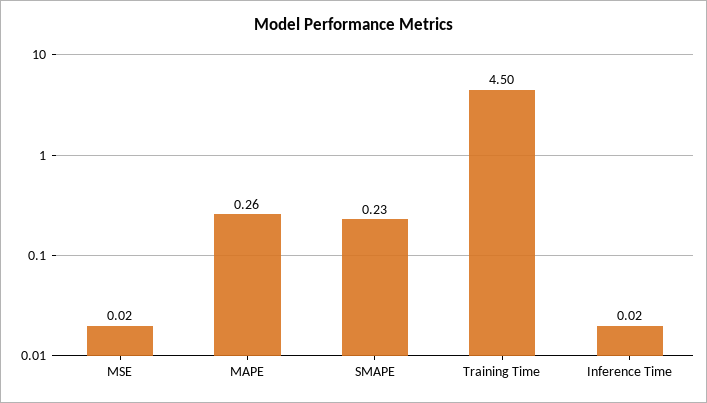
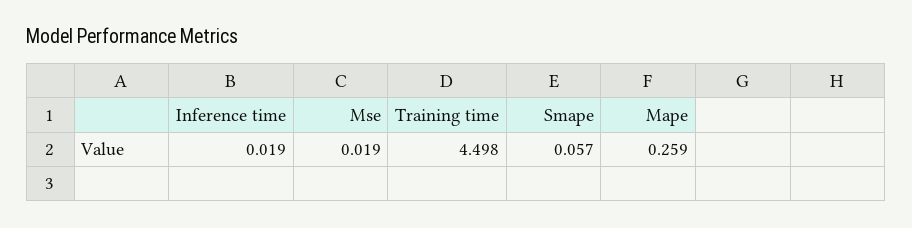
  {
    "MSE": 0.019,
    "MAPE": 0.259,
-   "SMAPE": 0.23,
+   "SMAPE": 0.057,
    "Training Time": 4.498,
    "Inference Time": 0.019
  }

